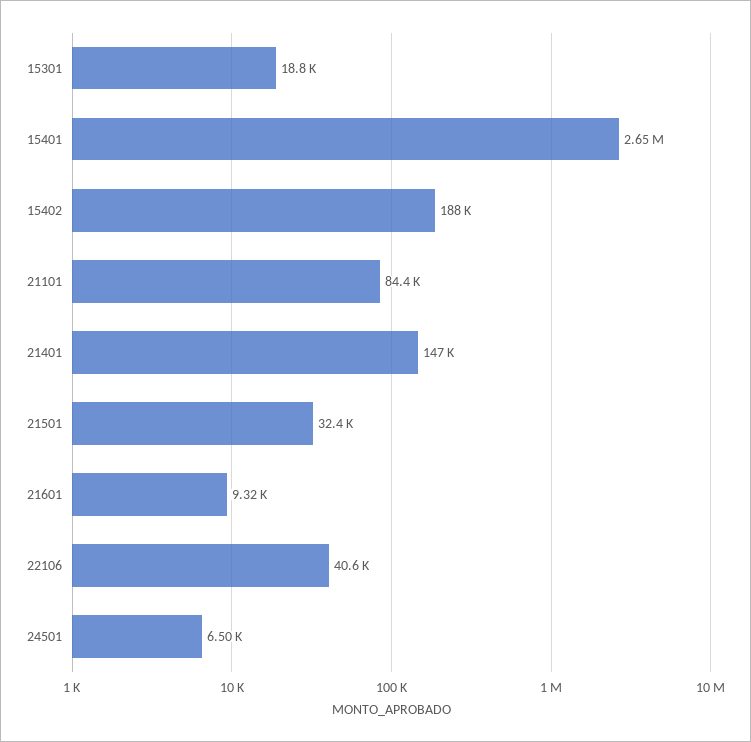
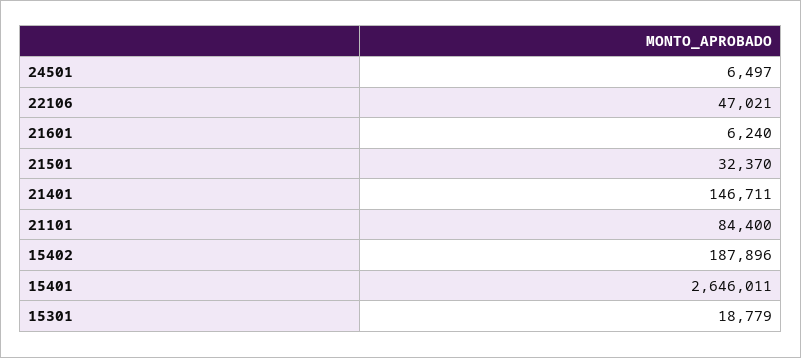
  {
    "15301": 18779,
    "15401": 2646011,
    "15402": 187896,
    "21101": 84400,
    "21401": 146711,
    "21501": 32370,
-   "21601": 9320,
+   "21601": 6240,
-   "22106": 40600,
+   "22106": 47021,
    "24501": 6497
  }

